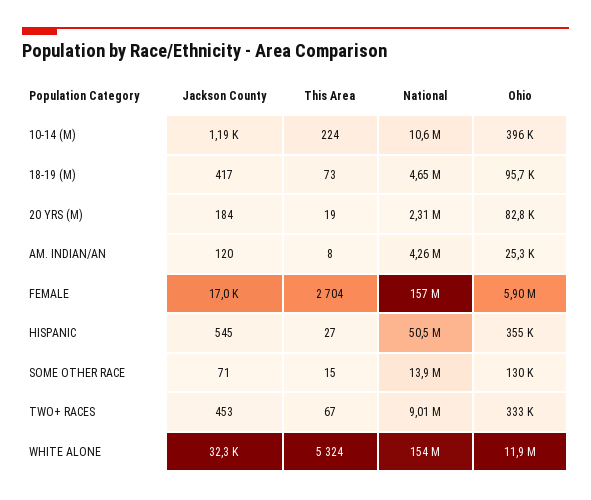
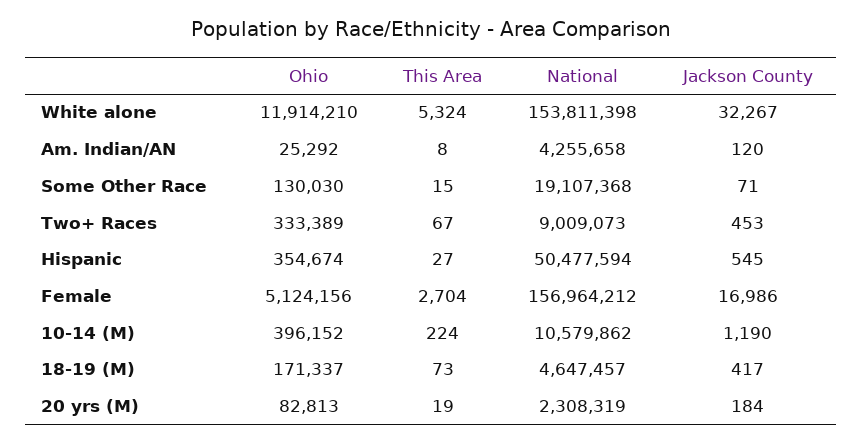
  {
    "Jackson County": {
      "10-14 (M)": 1190,
      "18-19 (M)": 417,
      "20 YRS (M)": 184,
      "AM. INDIAN/AN": 120,
      "FEMALE": 16986,
      "HISPANIC": 545,
      "SOME OTHER RACE": 71,
      "TWO+ RACES": 453,
      "WHITE ALONE": 32267
    },
    "This Area": {
      "10-14 (M)": 224,
      "18-19 (M)": 73,
      "20 YRS (M)": 19,
      "AM. INDIAN/AN": 8,
      "FEMALE": 2704,
      "HISPANIC": 27,
      "SOME OTHER RACE": 15,
      "TWO+ RACES": 67,
      "WHITE ALONE": 5324
    },
    "National": {
      "10-14 (M)": 10579862,
      "18-19 (M)": 4647457,
      "20 YRS (M)": 2308319,
      "AM. INDIAN/AN": 4255658,
      "FEMALE": 156964212,
      "HISPANIC": 50477594,
-     "SOME OTHER RACE": 13900000,
+     "SOME OTHER RACE": 19107368,
      "TWO+ RACES": 9009073,
      "WHITE ALONE": 153811398
    },
    "Ohio": {
      "10-14 (M)": 396152,
-     "18-19 (M)": 95700,
+     "18-19 (M)": 171337,
      "20 YRS (M)": 82813,
      "AM. INDIAN/AN": 25292,
-     "FEMALE": 5900000,
+     "FEMALE": 5124156,
      "HISPANIC": 354674,
      "SOME OTHER RACE": 130030,
      "TWO+ RACES": 333389,
      "WHITE ALONE": 11914210
    }
  }

